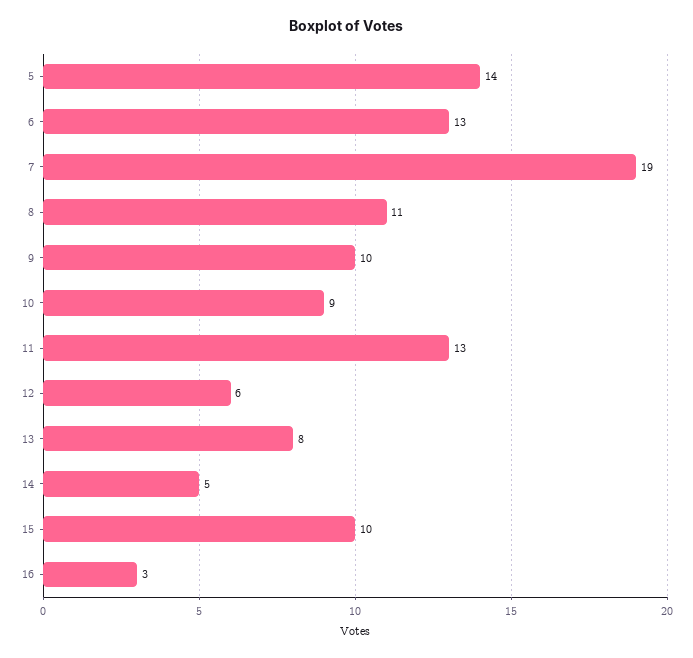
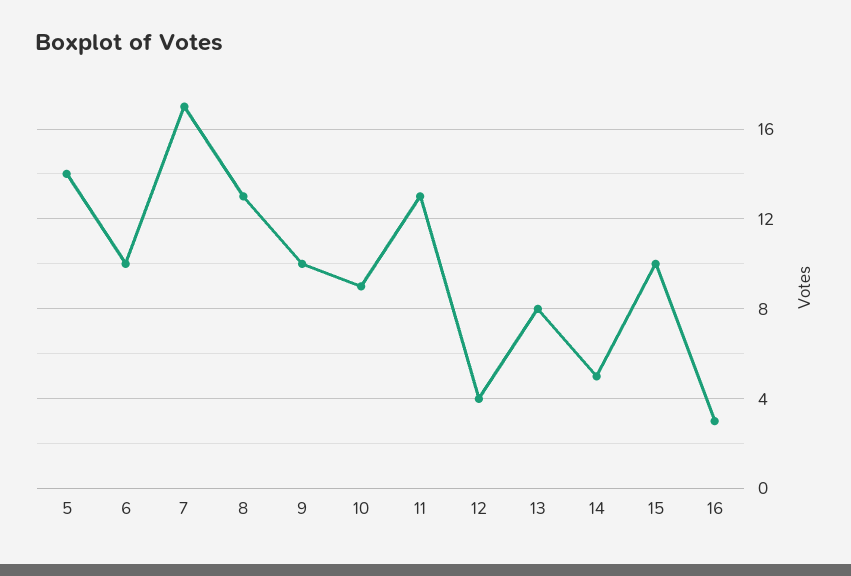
  {
    "5": 14,
-   "6": 13,
+   "6": 10,
-   "7": 19,
+   "7": 17,
-   "8": 11,
+   "8": 13,
    "9": 10,
    "10": 9,
    "11": 13,
-   "12": 6,
+   "12": 4,
    "13": 8,
    "14": 5,
    "15": 10,
    "16": 3
  }

